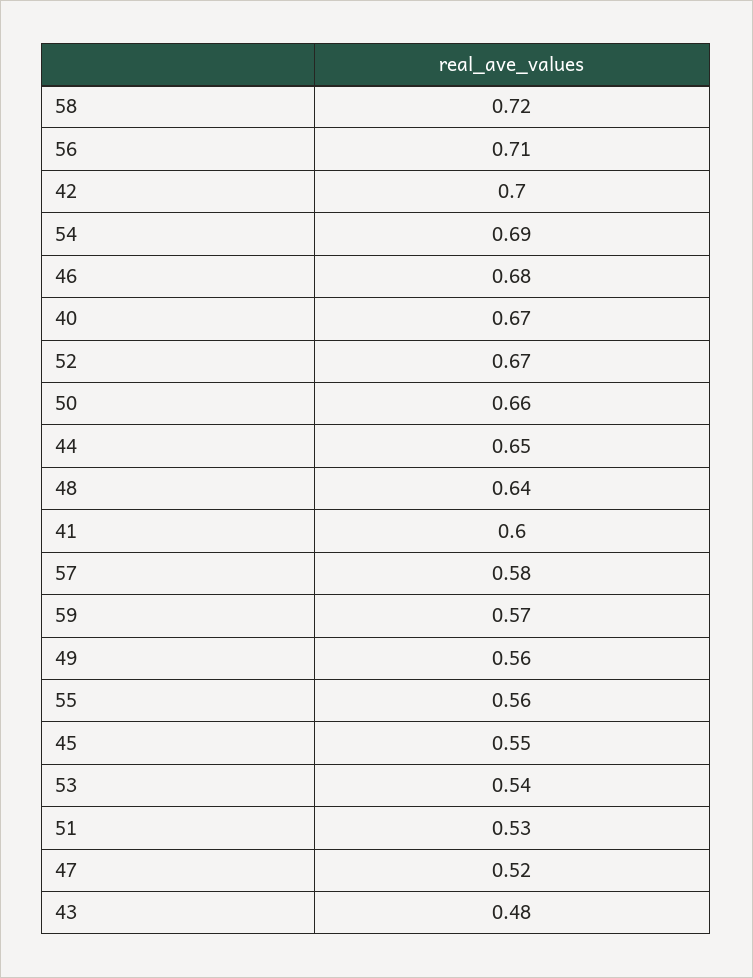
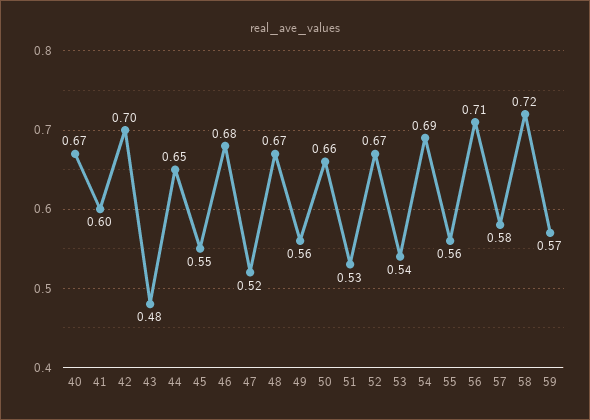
  {
    "58": 0.72,
    "56": 0.71,
    "42": 0.7,
    "54": 0.69,
    "46": 0.68,
    "40": 0.67,
    "52": 0.67,
    "50": 0.66,
    "44": 0.65,
-   "48": 0.64,
+   "48": 0.67,
    "41": 0.6,
    "57": 0.58,
    "59": 0.57,
    "49": 0.56,
    "55": 0.56,
    "45": 0.55,
    "53": 0.54,
    "51": 0.53,
    "47": 0.52,
    "43": 0.48
  }

